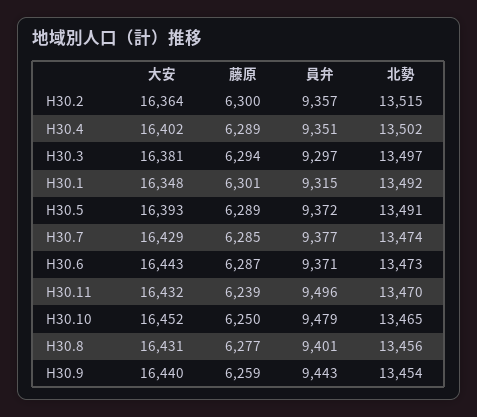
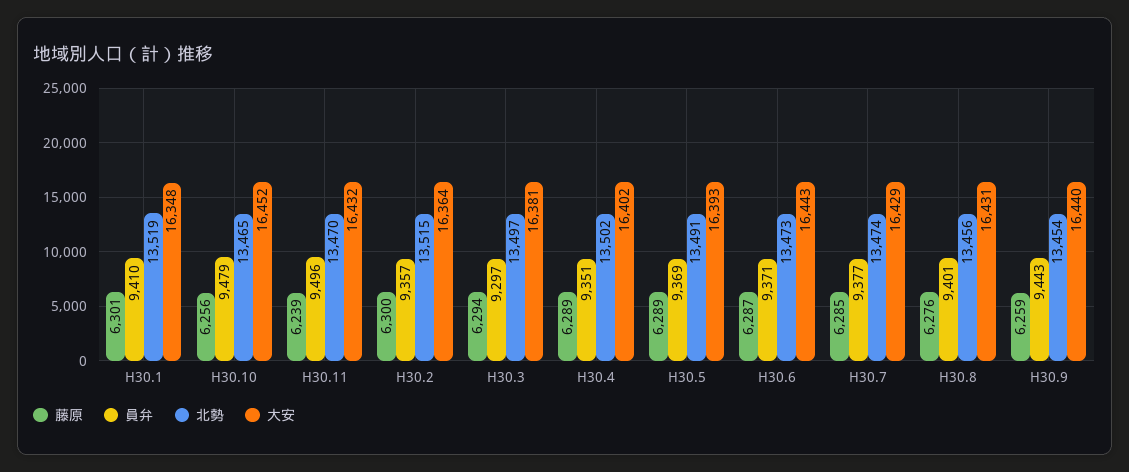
  {
    "大安": {
      "H30.2": 16364,
      "H30.4": 16402,
      "H30.3": 16381,
      "H30.1": 16348,
      "H30.5": 16393,
      "H30.7": 16429,
      "H30.6": 16443,
      "H30.11": 16432,
      "H30.10": 16452,
      "H30.8": 16431,
      "H30.9": 16440
    },
    "藤原": {
      "H30.2": 6300,
      "H30.4": 6289,
      "H30.3": 6294,
      "H30.1": 6301,
      "H30.5": 6289,
      "H30.7": 6285,
      "H30.6": 6287,
      "H30.11": 6239,
-     "H30.10": 6250,
+     "H30.10": 6256,
-     "H30.8": 6277,
+     "H30.8": 6276,
      "H30.9": 6259
    },
    "員弁": {
      "H30.2": 9357,
      "H30.4": 9351,
      "H30.3": 9297,
-     "H30.1": 9315,
+     "H30.1": 9410,
-     "H30.5": 9372,
+     "H30.5": 9369,
      "H30.7": 9377,
      "H30.6": 9371,
      "H30.11": 9496,
      "H30.10": 9479,
      "H30.8": 9401,
      "H30.9": 9443
    },
    "北勢": {
      "H30.2": 13515,
      "H30.4": 13502,
      "H30.3": 13497,
-     "H30.1": 13492,
+     "H30.1": 13519,
      "H30.5": 13491,
      "H30.7": 13474,
      "H30.6": 13473,
      "H30.11": 13470,
      "H30.10": 13465,
      "H30.8": 13456,
      "H30.9": 13454
    }
  }

